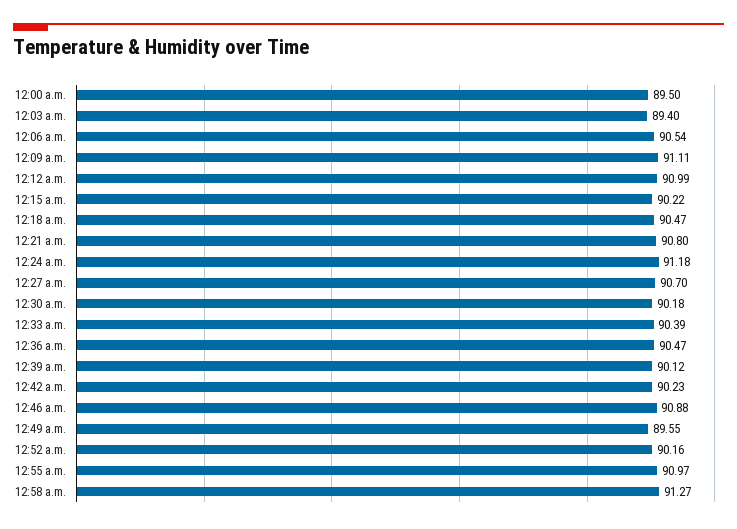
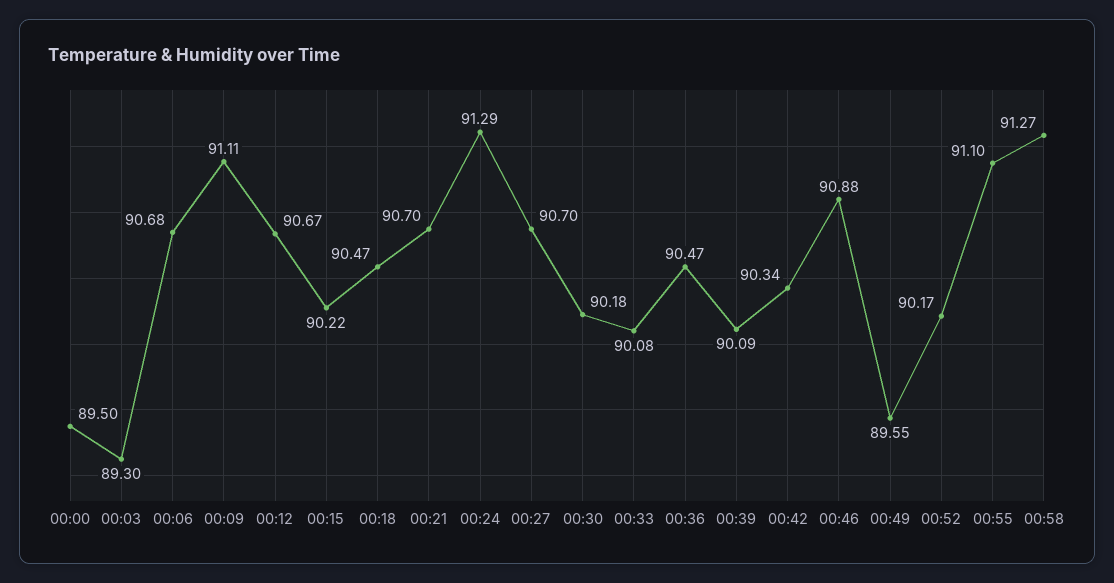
  {
    "12:00 a.m.": 89.5,
-   "12:03 a.m.": 89.4,
+   "12:03 a.m.": 89.3,
-   "12:06 a.m.": 90.54,
+   "12:06 a.m.": 90.68,
    "12:09 a.m.": 91.11,
-   "12:12 a.m.": 90.99,
+   "12:12 a.m.": 90.67,
    "12:15 a.m.": 90.22,
    "12:18 a.m.": 90.47,
-   "12:21 a.m.": 90.8,
+   "12:21 a.m.": 90.7,
-   "12:24 a.m.": 91.18,
+   "12:24 a.m.": 91.29,
    "12:27 a.m.": 90.7,
    "12:30 a.m.": 90.18,
-   "12:33 a.m.": 90.39,
+   "12:33 a.m.": 90.08,
    "12:36 a.m.": 90.47,
-   "12:39 a.m.": 90.12,
+   "12:39 a.m.": 90.09,
-   "12:42 a.m.": 90.23,
+   "12:42 a.m.": 90.34,
    "12:46 a.m.": 90.88,
    "12:49 a.m.": 89.55,
-   "12:52 a.m.": 90.16,
+   "12:52 a.m.": 90.17,
-   "12:55 a.m.": 90.97,
+   "12:55 a.m.": 91.1,
    "12:58 a.m.": 91.27
  }

